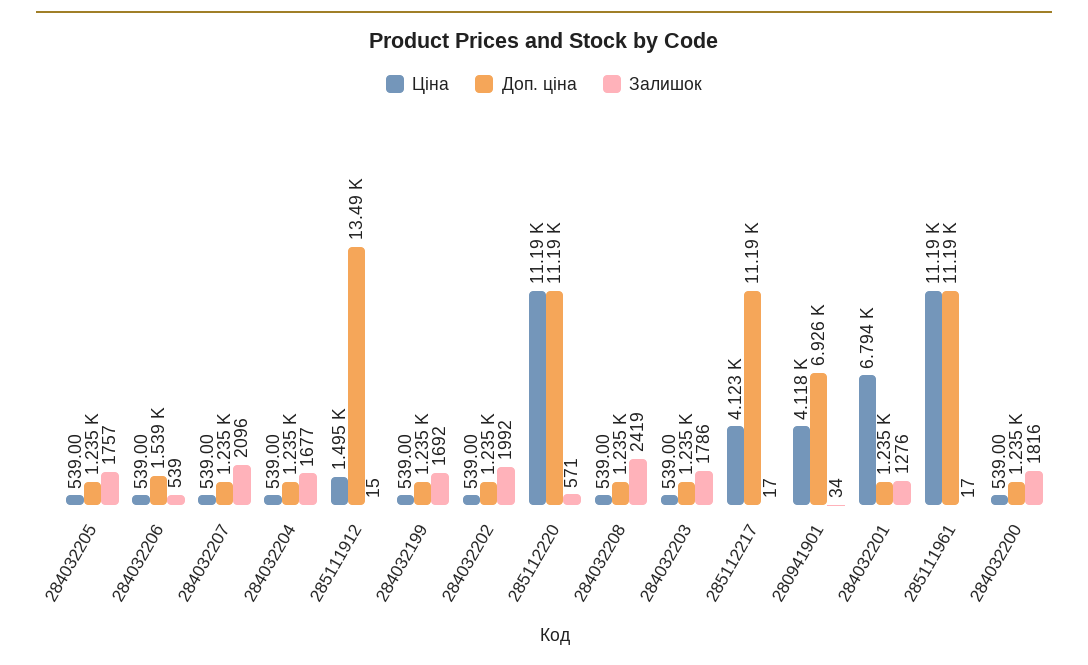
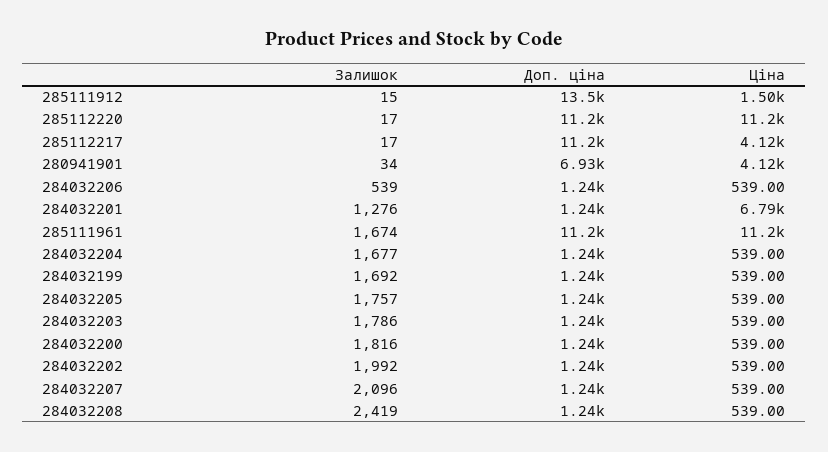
  {
    "Ціна": {
      "284032205": 539,
      "284032206": 539,
      "284032207": 539,
      "284032204": 539,
      "285111912": 1495,
      "284032199": 539,
      "284032202": 539,
      "285112220": 11190,
      "284032208": 539,
      "284032203": 539,
      "285112217": 4123,
      "280941901": 4118,
      "284032201": 6794,
      "285111961": 11190,
      "284032200": 539
    },
    "Доп. ціна": {
      "284032205": 1235,
-     "284032206": 1539,
+     "284032206": 1240,
      "284032207": 1235,
      "284032204": 1235,
      "285111912": 13490,
      "284032199": 1235,
      "284032202": 1235,
      "285112220": 11190,
      "284032208": 1235,
      "284032203": 1235,
      "285112217": 11190,
      "280941901": 6926,
      "284032201": 1235,
      "285111961": 11190,
      "284032200": 1235
    },
    "Залишок": {
      "284032205": 1757,
      "284032206": 539,
      "284032207": 2096,
      "284032204": 1677,
      "285111912": 15,
      "284032199": 1692,
      "284032202": 1992,
-     "285112220": 571,
+     "285112220": 17,
      "284032208": 2419,
      "284032203": 1786,
      "285112217": 17,
      "280941901": 34,
      "284032201": 1276,
-     "285111961": 17,
+     "285111961": 1674,
      "284032200": 1816
    }
  }

